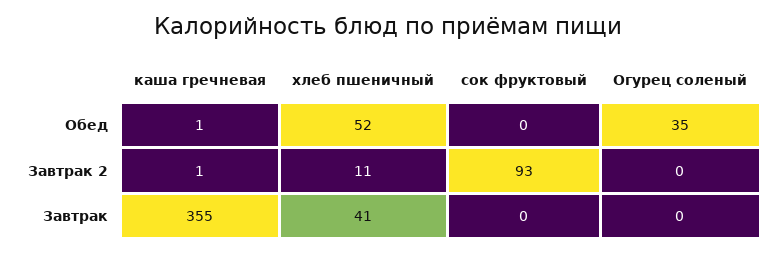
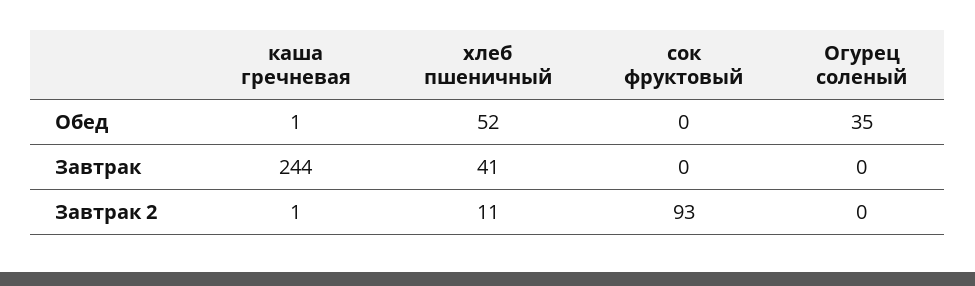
  {
    "каша гречневая": {
      "Обед": 1,
      "Завтрак 2": 1,
-     "Завтрак": 355
+     "Завтрак": 244
    },
    "хлеб пшеничный": {
      "Обед": 52,
      "Завтрак 2": 11,
      "Завтрак": 41
    },
    "сок фруктовый": {
      "Обед": 0,
      "Завтрак 2": 93,
      "Завтрак": 0
    },
    "Огурец соленый": {
      "Обед": 35,
      "Завтрак 2": 0,
      "Завтрак": 0
    }
  }

